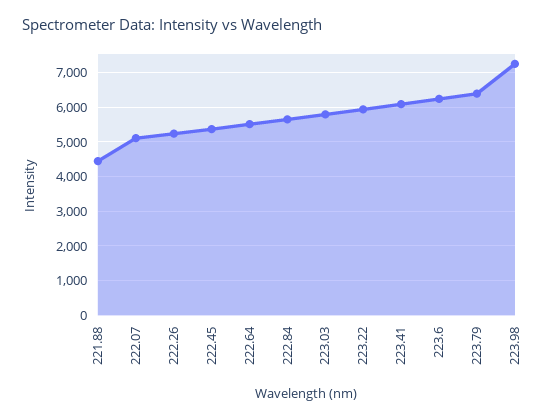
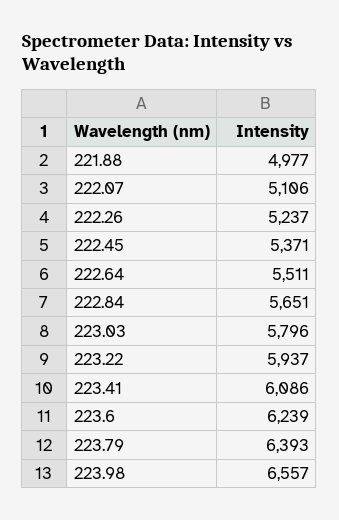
  {
-   "221.88": 4400,
+   "221.88": 4977,
    "222.07": 5106,
    "222.26": 5237,
    "222.45": 5371,
    "222.64": 5511,
    "222.84": 5651,
    "223.03": 5796,
    "223.22": 5937,
    "223.41": 6086,
    "223.6": 6239,
    "223.79": 6393,
-   "223.98": 7200
+   "223.98": 6557
  }

